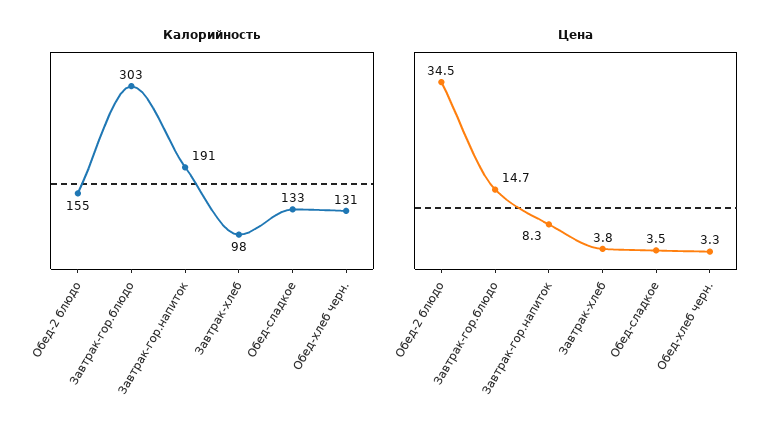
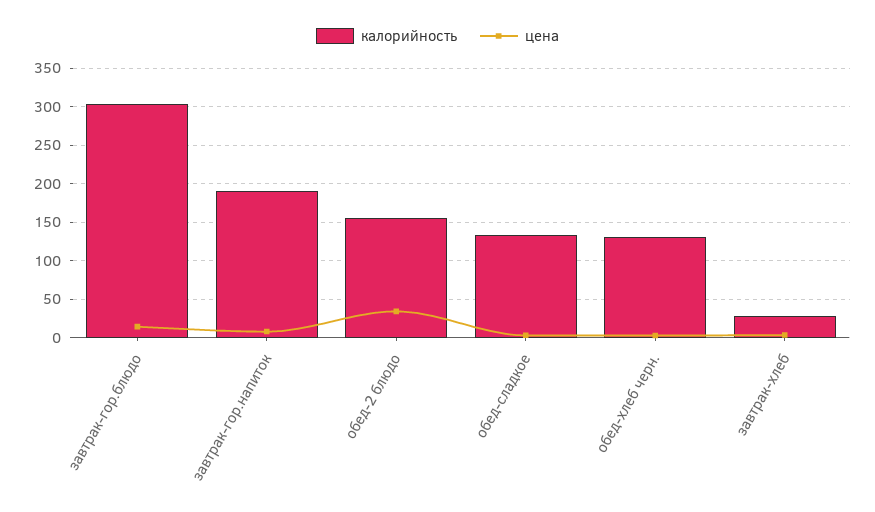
  {
    "Калорийность": {
      "Обед-2 блюдо": 155,
      "Завтрак-гор.блюдо": 303,
      "Завтрак-гор.напиток": 191,
-     "Завтрак-хлеб": 98,
+     "Завтрак-хлеб": 30,
      "Обед-сладкое": 133,
      "Обед-хлеб черн.": 131
    },
    "Цена": {
      "Обед-2 блюдо": 34.5,
      "Завтрак-гор.блюдо": 14.7,
      "Завтрак-гор.напиток": 8.3,
      "Завтрак-хлеб": 3.8,
      "Обед-сладкое": 3.5,
      "Обед-хлеб черн.": 3.3
    }
  }

